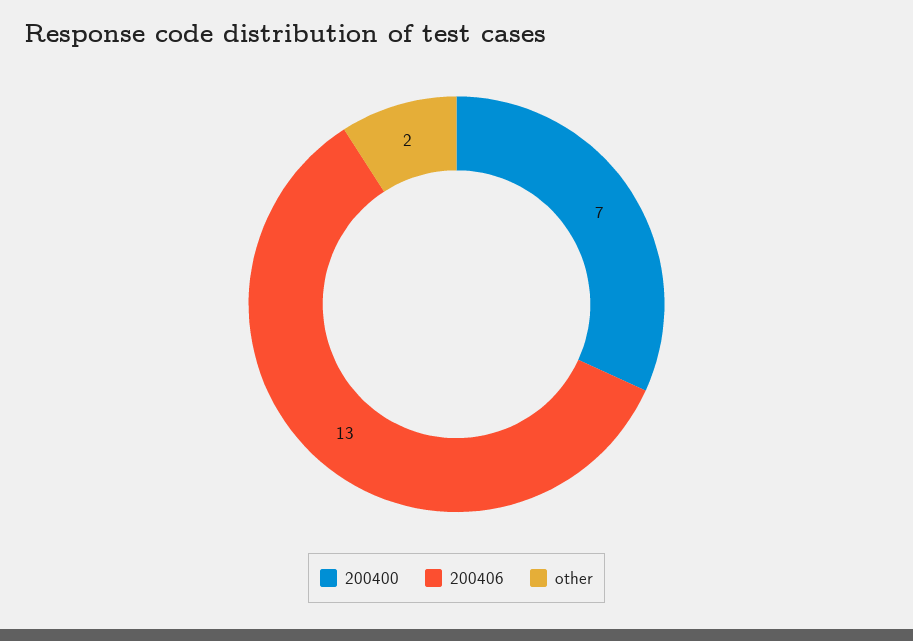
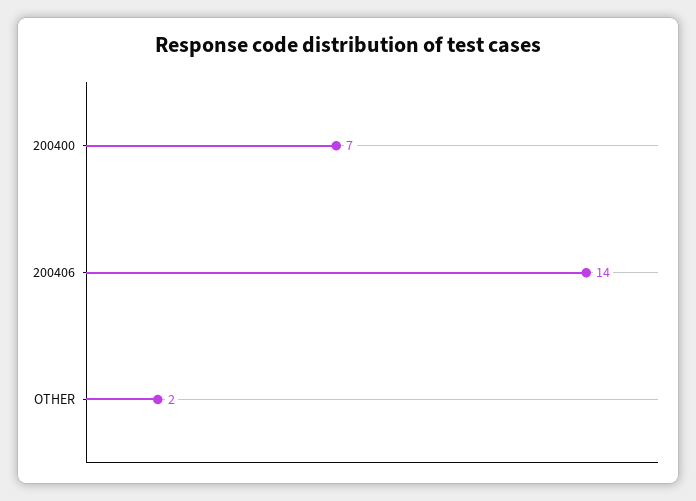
  {
    "200400": 7,
-   "200406": 13,
+   "200406": 14,
    "other": 2
  }

